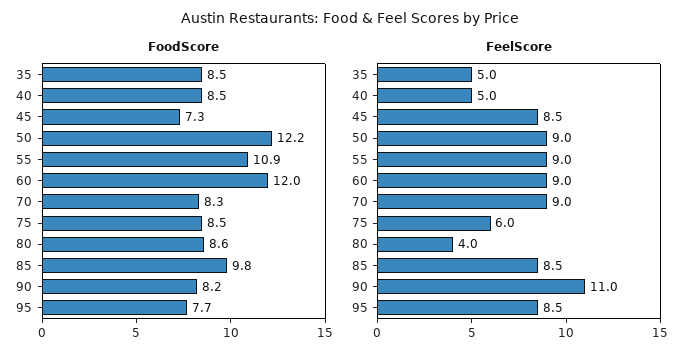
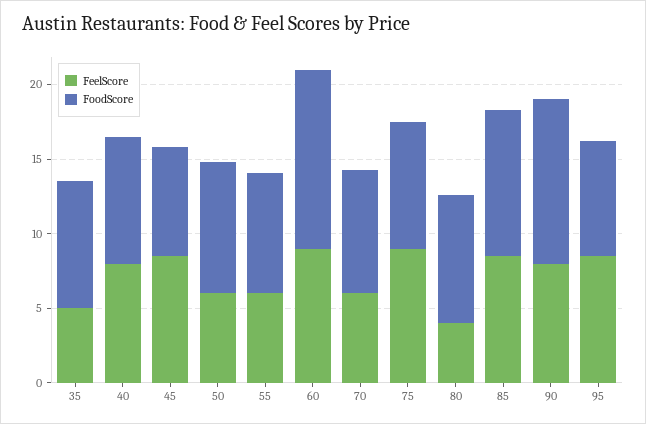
  {
    "FoodScore": {
      "35": 8.5,
      "40": 8.5,
      "45": 7.3,
-     "50": 12.2,
+     "50": 9,
-     "55": 10.9,
+     "55": 8,
      "60": 12,
      "70": 8.3,
      "75": 8.5,
      "80": 8.6,
      "85": 9.8,
-     "90": 8.2,
+     "90": 11,
      "95": 7.7
    },
    "FeelScore": {
      "35": 5,
-     "40": 5,
+     "40": 8,
      "45": 8.5,
-     "50": 9,
+     "50": 6,
-     "55": 9,
+     "55": 6,
      "60": 9,
-     "70": 9,
+     "70": 6,
-     "75": 6,
+     "75": 9,
      "80": 4,
      "85": 8.5,
-     "90": 11,
+     "90": 8,
      "95": 8.5
    }
  }

